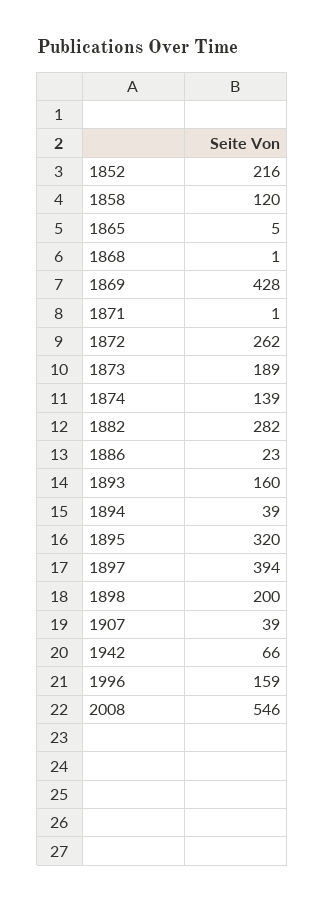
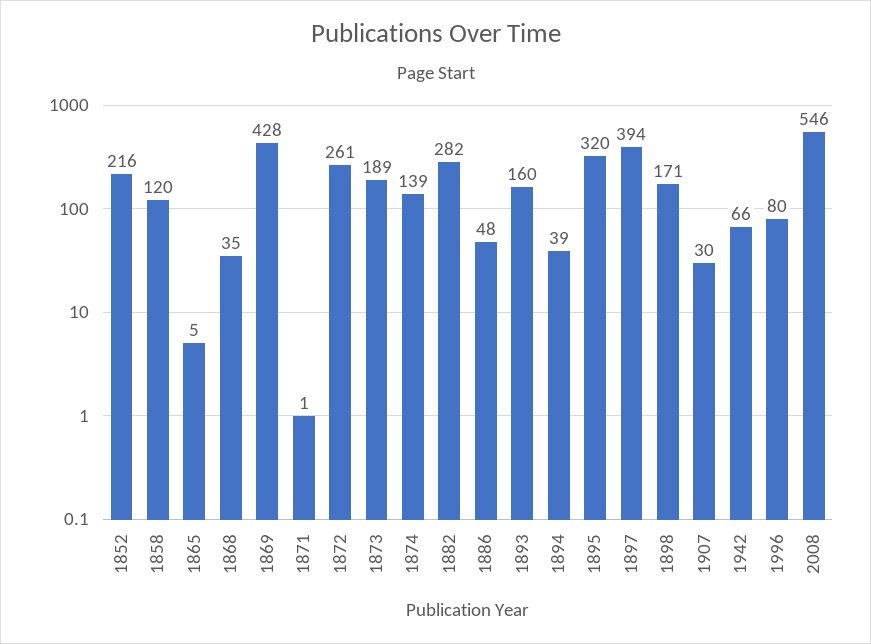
  {
    "1852": 216,
    "1858": 120,
    "1865": 5,
-   "1868": 1,
+   "1868": 35,
    "1869": 428,
    "1871": 1,
-   "1872": 262,
+   "1872": 261,
    "1873": 189,
    "1874": 139,
    "1882": 282,
-   "1886": 23,
+   "1886": 48,
    "1893": 160,
    "1894": 39,
    "1895": 320,
    "1897": 394,
-   "1898": 200,
+   "1898": 171,
-   "1907": 39,
+   "1907": 30,
    "1942": 66,
-   "1996": 159,
+   "1996": 80,
    "2008": 546
  }

